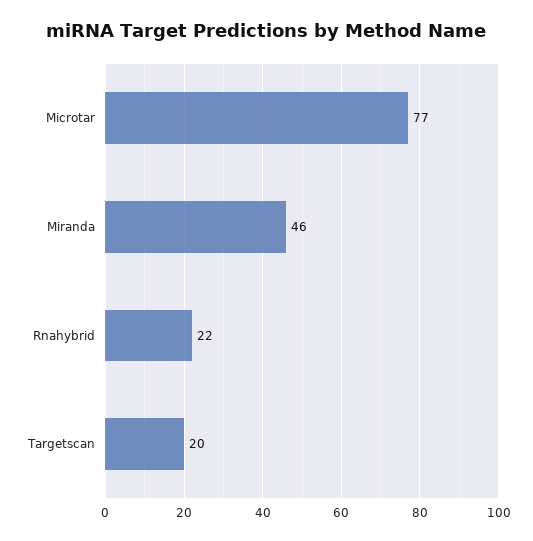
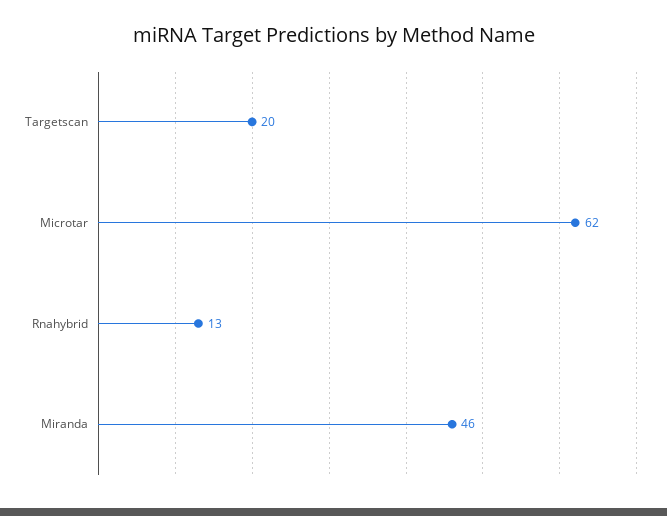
  {
-   "Microtar": 77,
+   "Microtar": 62,
    "Miranda": 46,
-   "Rnahybrid": 22,
+   "Rnahybrid": 13,
    "Targetscan": 20
  }

